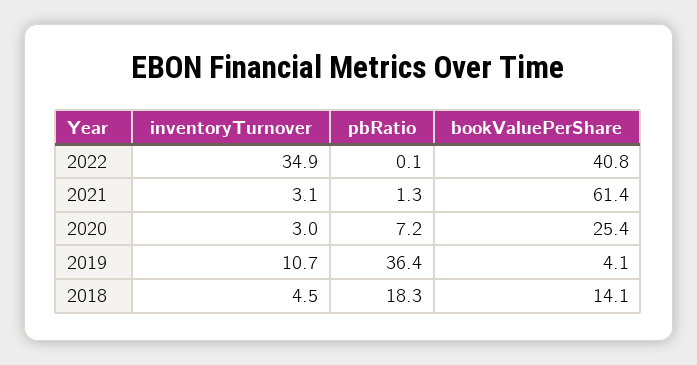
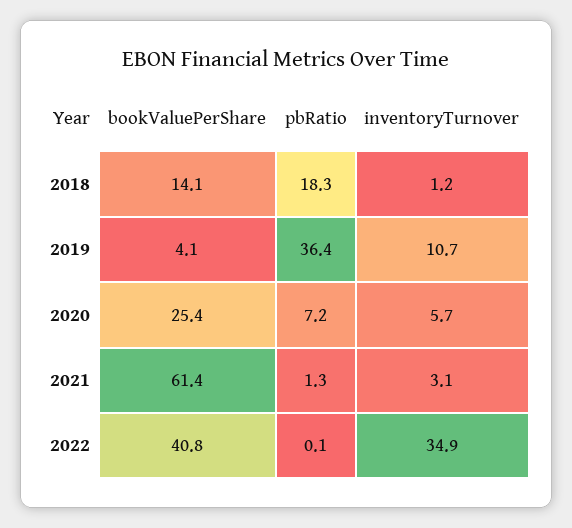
  {
    "inventoryTurnover": {
      "2022": 34.9,
      "2021": 3.1,
-     "2020": 3,
+     "2020": 5.7,
      "2019": 10.7,
-     "2018": 4.5
+     "2018": 1.2
    },
    "pbRatio": {
      "2022": 0.1,
      "2021": 1.3,
      "2020": 7.2,
      "2019": 36.4,
      "2018": 18.3
    },
    "bookValuePerShare": {
      "2022": 40.8,
      "2021": 61.4,
      "2020": 25.4,
      "2019": 4.1,
      "2018": 14.1
    }
  }

